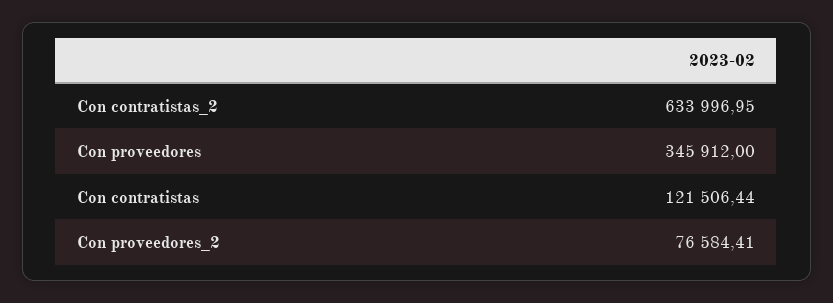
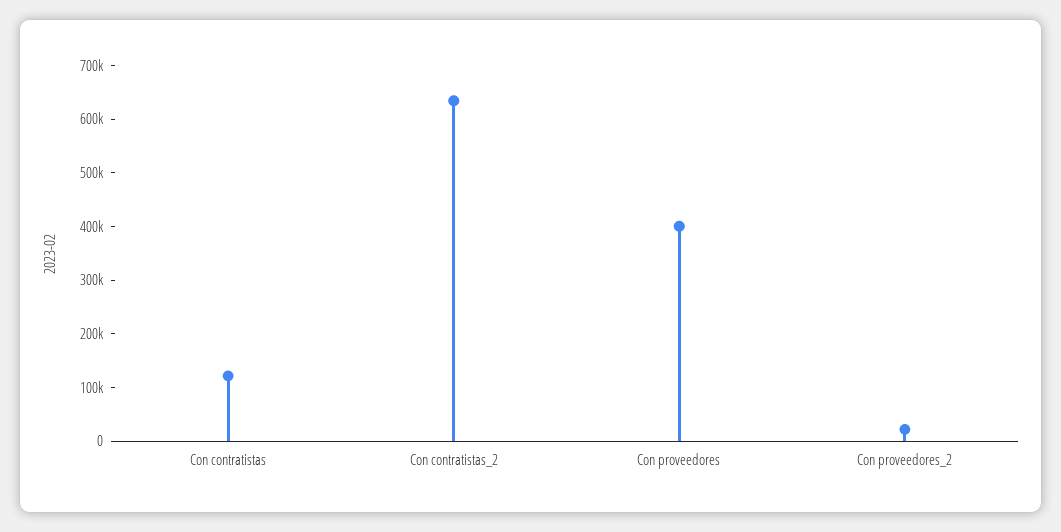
  {
    "Con contratistas_2": 633996.95,
-   "Con proveedores": 345912,
+   "Con proveedores": 400000,
    "Con contratistas": 121506.44,
-   "Con proveedores_2": 76584.41
+   "Con proveedores_2": 20000
  }

